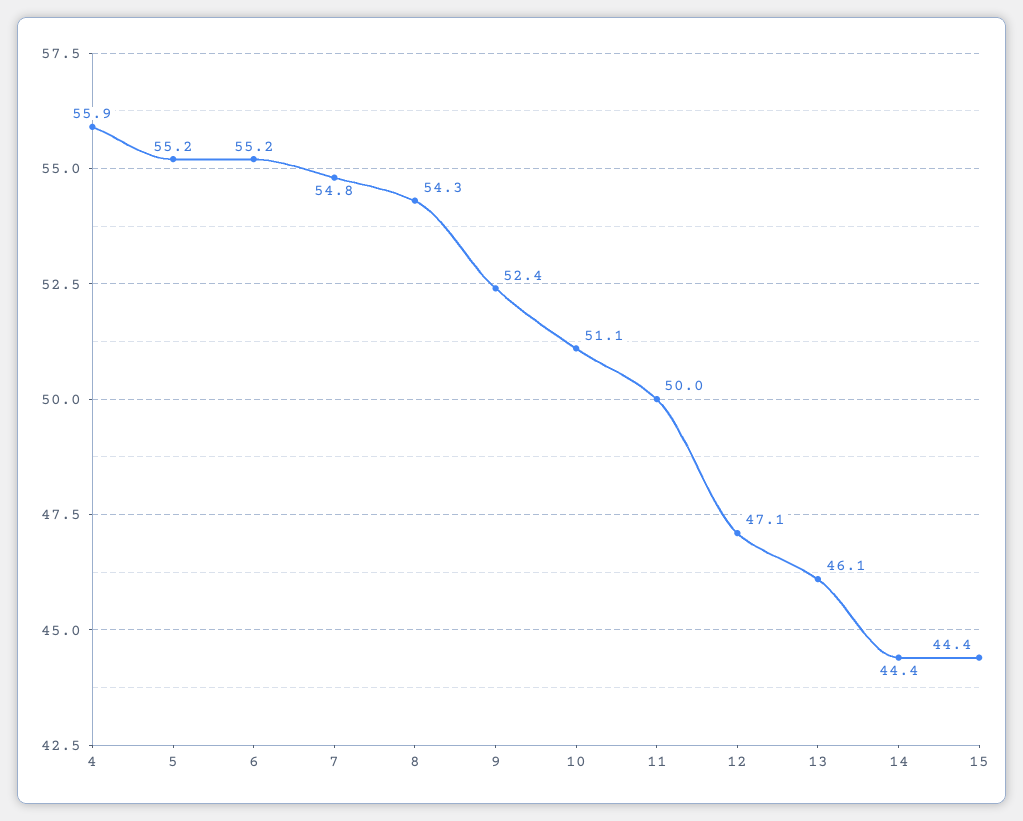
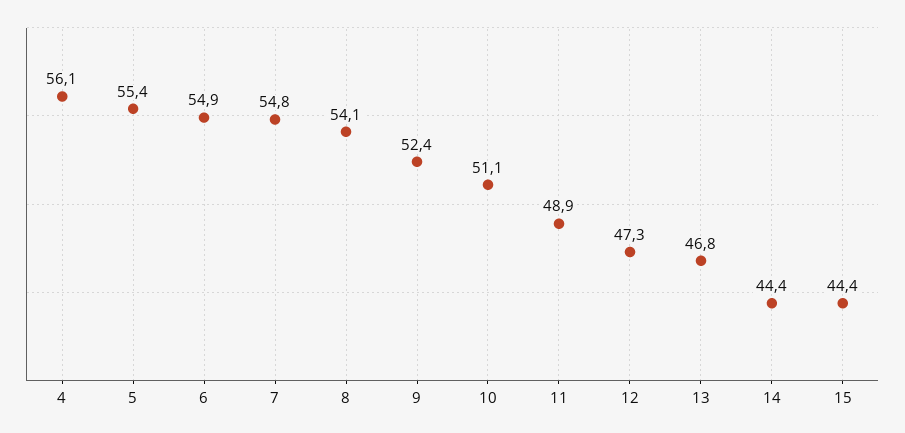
  {
-   "4": 55.9,
+   "4": 56.1,
-   "5": 55.2,
+   "5": 55.4,
-   "6": 55.2,
+   "6": 54.9,
    "7": 54.8,
-   "8": 54.3,
+   "8": 54.1,
    "9": 52.4,
    "10": 51.1,
-   "11": 50,
+   "11": 48.9,
-   "12": 47.1,
+   "12": 47.3,
-   "13": 46.1,
+   "13": 46.8,
    "14": 44.4,
    "15": 44.4
  }

